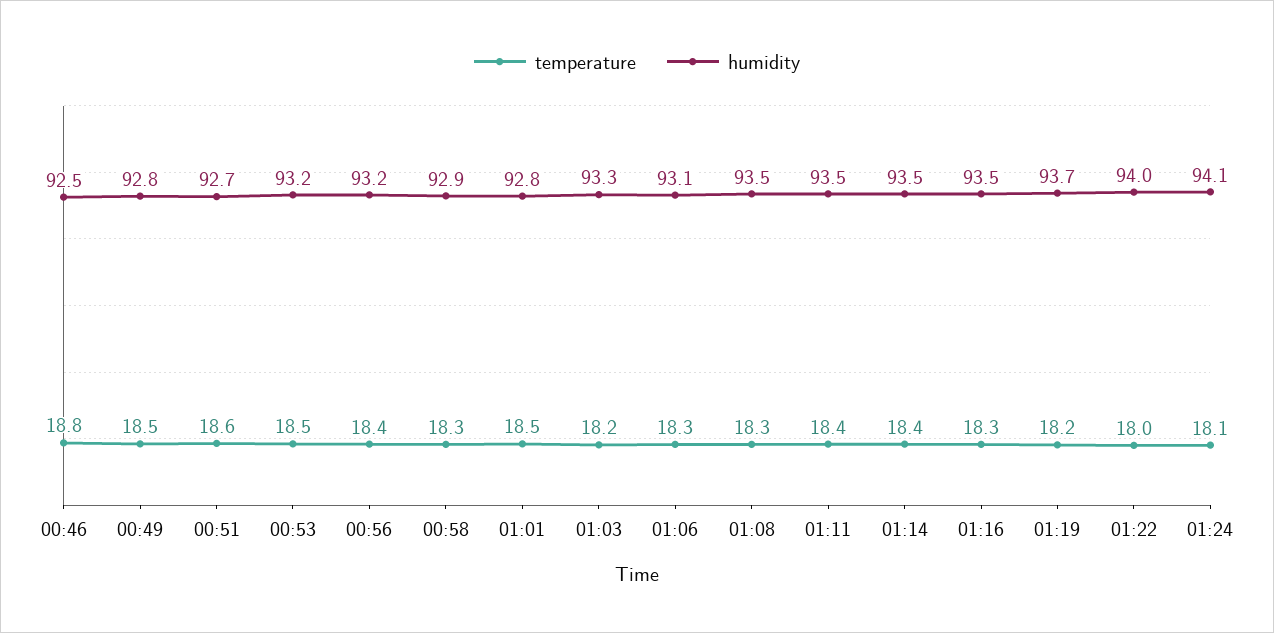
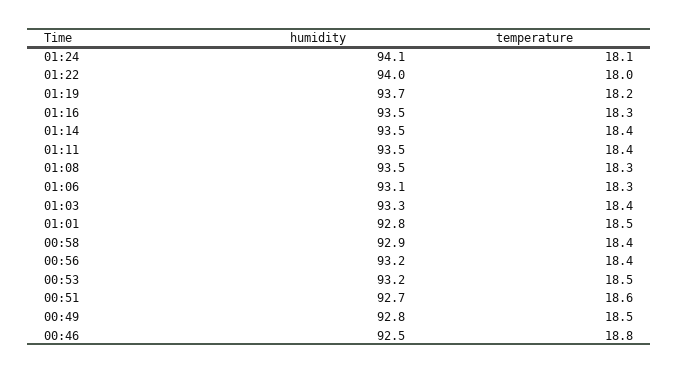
  {
    "temperature": {
      "00:46": 18.8,
      "00:49": 18.5,
      "00:51": 18.6,
      "00:53": 18.5,
      "00:56": 18.4,
-     "00:58": 18.3,
+     "00:58": 18.4,
      "01:01": 18.5,
-     "01:03": 18.2,
+     "01:03": 18.4,
      "01:06": 18.3,
      "01:08": 18.3,
      "01:11": 18.4,
      "01:14": 18.4,
      "01:16": 18.3,
      "01:19": 18.2,
      "01:22": 18,
      "01:24": 18.1
    },
    "humidity": {
      "00:46": 92.5,
      "00:49": 92.8,
      "00:51": 92.7,
      "00:53": 93.2,
      "00:56": 93.2,
      "00:58": 92.9,
      "01:01": 92.8,
      "01:03": 93.3,
      "01:06": 93.1,
      "01:08": 93.5,
      "01:11": 93.5,
      "01:14": 93.5,
      "01:16": 93.5,
      "01:19": 93.7,
      "01:22": 94,
      "01:24": 94.1
    }
  }

